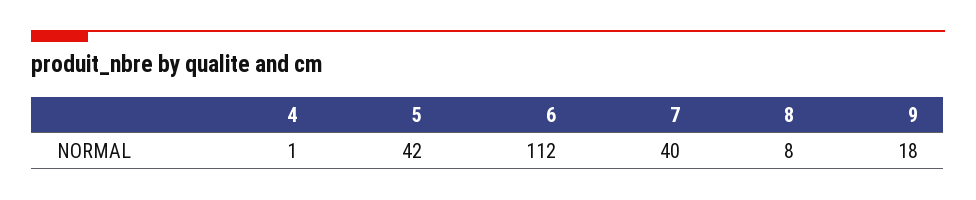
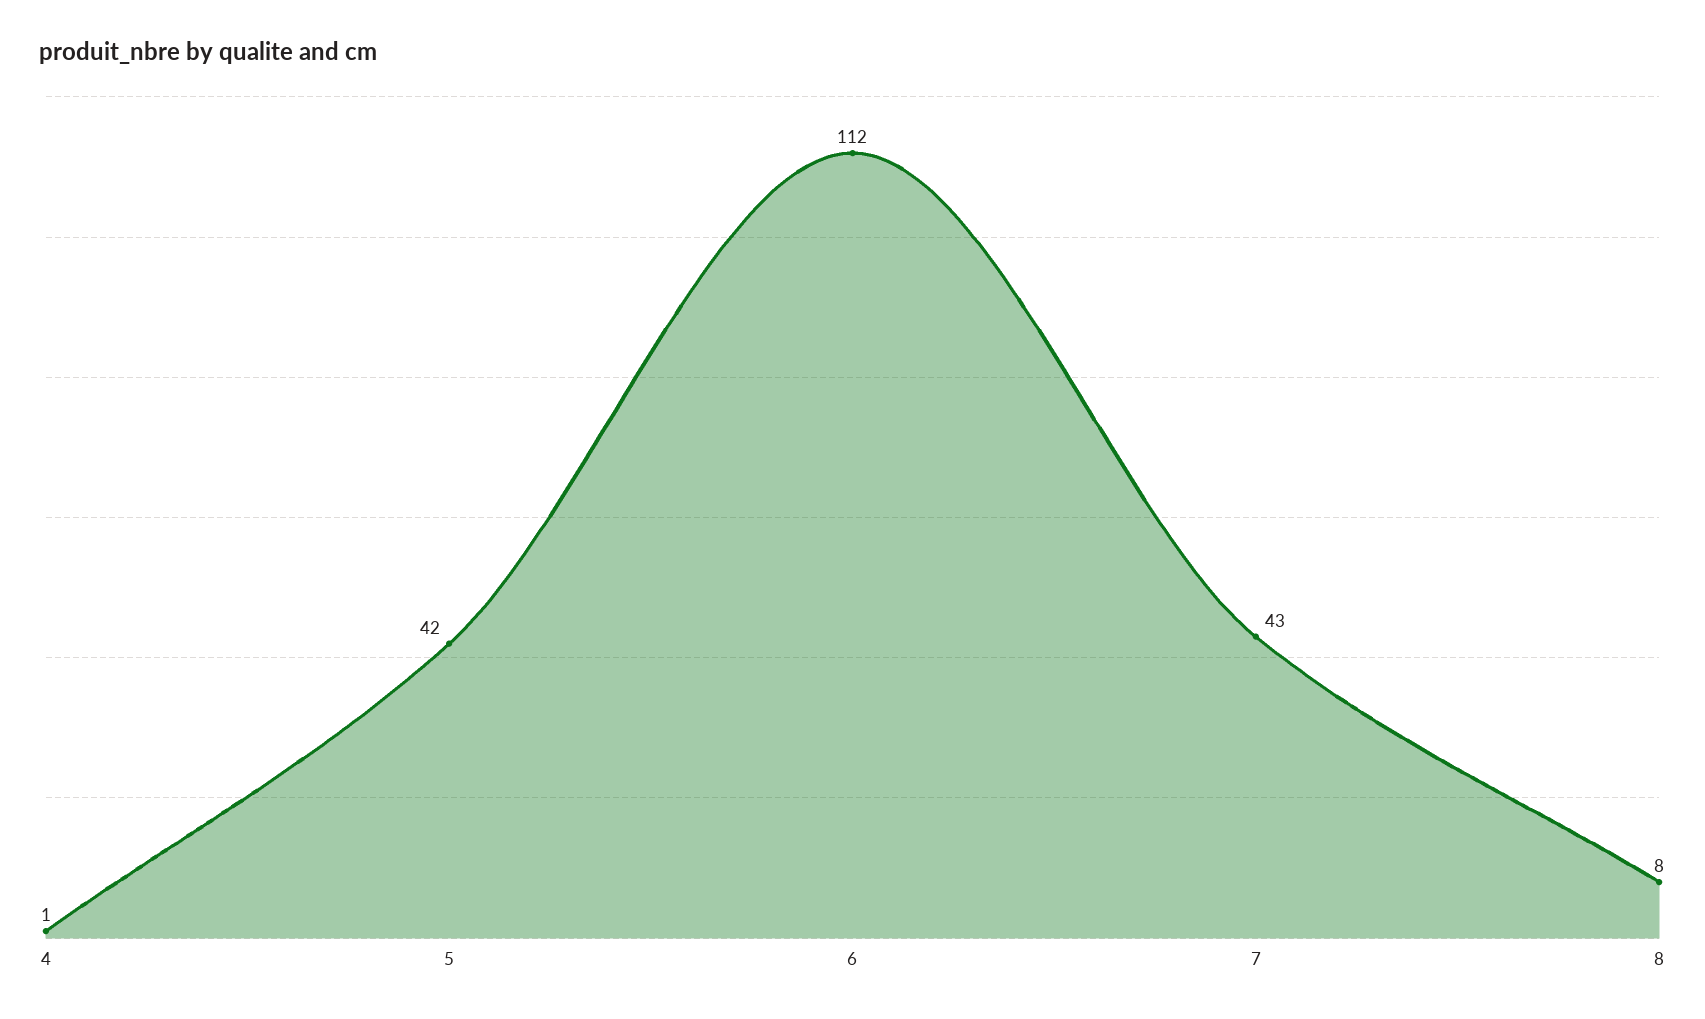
  {
    "4": 1,
    "5": 42,
    "6": 112,
-   "7": 40,
+   "7": 43,
-   "8": 8,
+   "8": 8
-   "9": 18
  }

